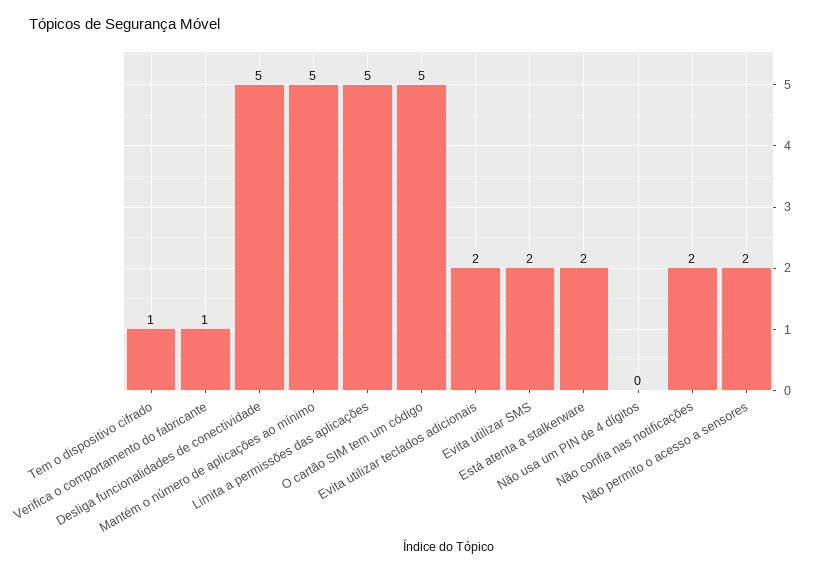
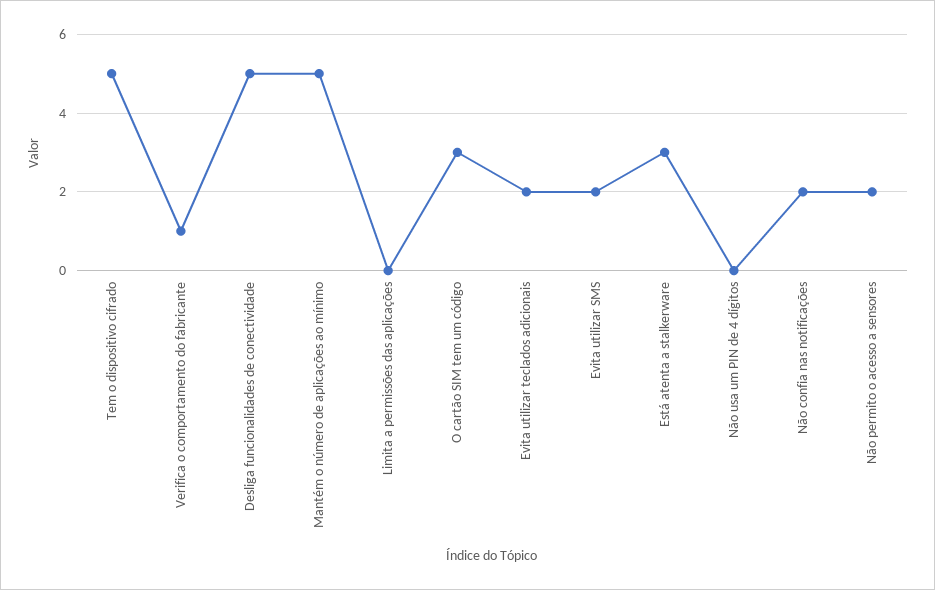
  {
-   "Tem o dispositivo cifrado": 1,
+   "Tem o dispositivo cifrado": 5,
    "Verifica o comportamento do fabricante": 1,
    "Desliga funcionalidades de conectividade": 5,
    "Mantém o número de aplicações ao mínimo": 5,
-   "Limita a permissões das aplicações": 5,
+   "Limita a permissões das aplicações": 0,
-   "O cartão SIM tem um código": 5,
+   "O cartão SIM tem um código": 3,
    "Evita utilizar teclados adicionais": 2,
    "Evita utilizar SMS": 2,
-   "Está atenta a stalkerware": 2,
+   "Está atenta a stalkerware": 3,
    "Não usa um PIN de 4 dígitos": 0,
    "Não confia nas notificações": 2,
    "Não permito o acesso a sensores": 2
  }

